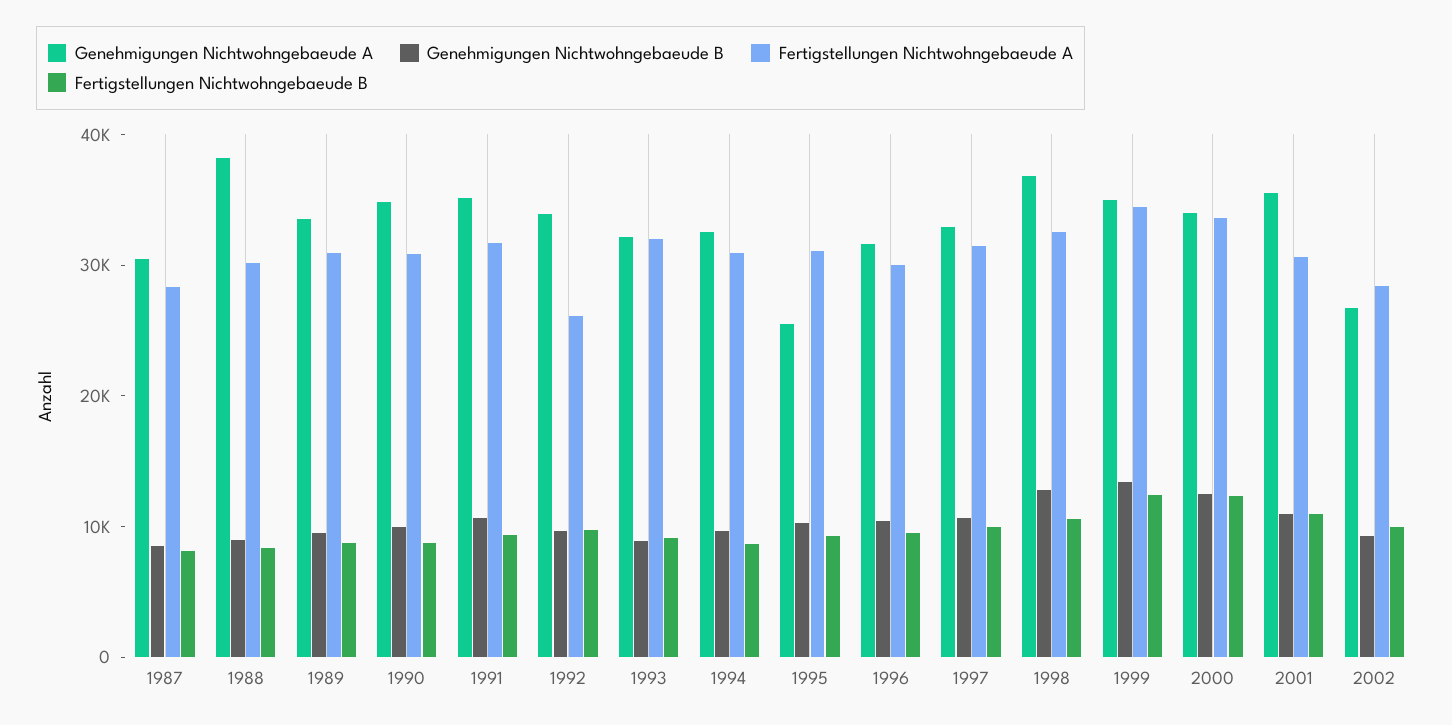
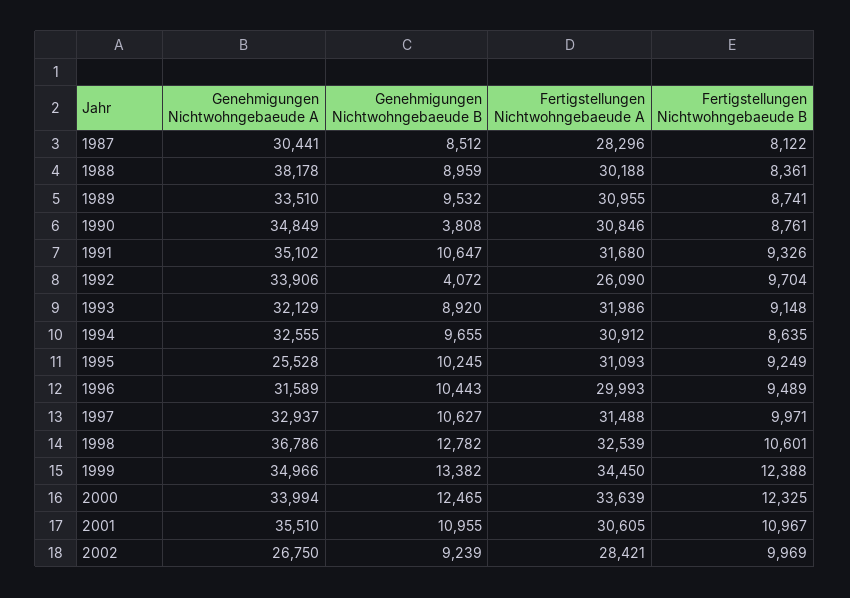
  {
    "Genehmigungen Nichtwohngebaeude A": {
      "1987": 30441,
      "1988": 38178,
      "1989": 33510,
      "1990": 34849,
      "1991": 35102,
      "1992": 33906,
      "1993": 32129,
      "1994": 32555,
      "1995": 25528,
      "1996": 31589,
      "1997": 32937,
      "1998": 36786,
      "1999": 34966,
      "2000": 33994,
      "2001": 35510,
      "2002": 26750
    },
    "Genehmigungen Nichtwohngebaeude B": {
      "1987": 8512,
      "1988": 8959,
      "1989": 9532,
-     "1990": 10000,
+     "1990": 3808,
      "1991": 10647,
-     "1992": 10000,
+     "1992": 4072,
      "1993": 8920,
      "1994": 9655,
      "1995": 10245,
      "1996": 10443,
      "1997": 10627,
      "1998": 12782,
      "1999": 13382,
      "2000": 12465,
      "2001": 10955,
      "2002": 9239
    },
    "Fertigstellungen Nichtwohngebaeude A": {
      "1987": 28296,
      "1988": 30188,
      "1989": 30955,
      "1990": 30846,
      "1991": 31680,
      "1992": 26090,
      "1993": 31986,
      "1994": 30912,
      "1995": 31093,
      "1996": 29993,
      "1997": 31488,
      "1998": 32539,
      "1999": 34450,
      "2000": 33639,
      "2001": 30605,
      "2002": 28421
    },
    "Fertigstellungen Nichtwohngebaeude B": {
      "1987": 8122,
      "1988": 8361,
      "1989": 8741,
      "1990": 8761,
      "1991": 9326,
      "1992": 9704,
      "1993": 9148,
      "1994": 8635,
      "1995": 9249,
      "1996": 9489,
      "1997": 9971,
      "1998": 10601,
      "1999": 12388,
      "2000": 12325,
      "2001": 10967,
      "2002": 9969
    }
  }

